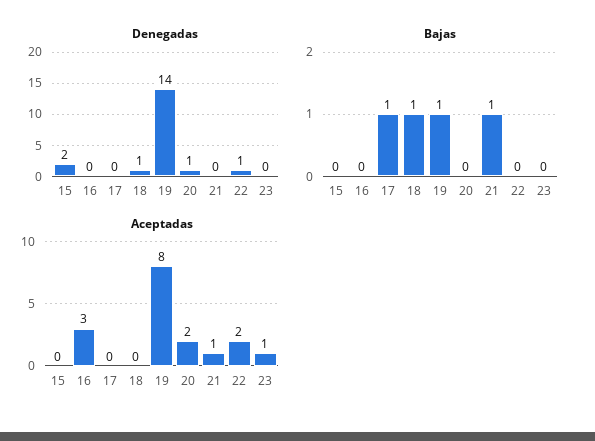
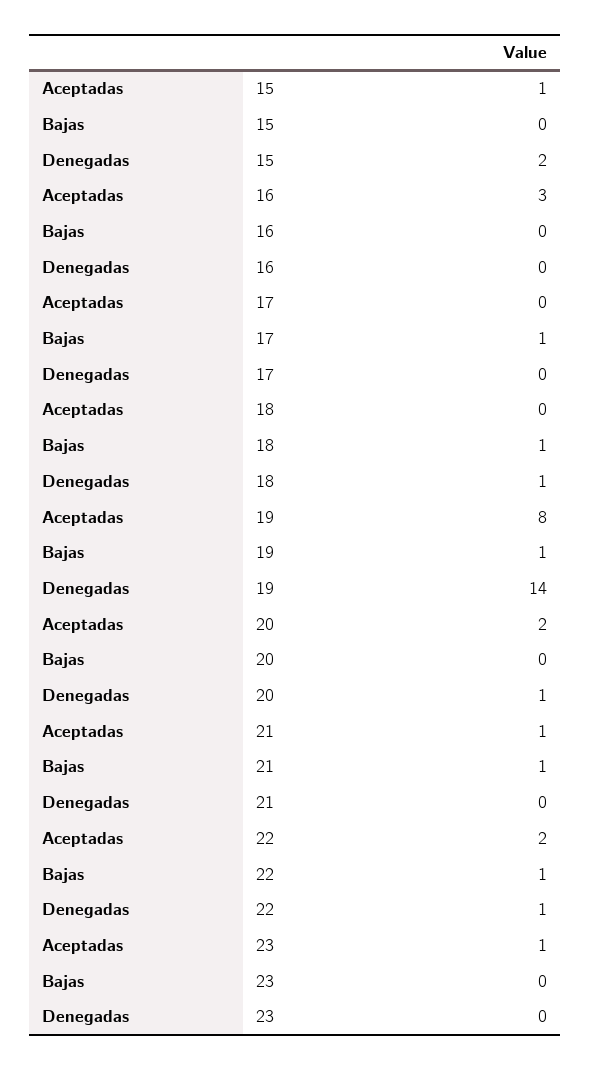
  {
    "Denegadas": {
      "15": 2,
      "16": 0,
      "17": 0,
      "18": 1,
      "19": 14,
      "20": 1,
      "21": 0,
      "22": 1,
      "23": 0
    },
    "Bajas": {
      "15": 0,
      "16": 0,
      "17": 1,
      "18": 1,
      "19": 1,
      "20": 0,
      "21": 1,
-     "22": 0,
+     "22": 1,
      "23": 0
    },
    "Aceptadas": {
-     "15": 0,
+     "15": 1,
      "16": 3,
      "17": 0,
      "18": 0,
      "19": 8,
      "20": 2,
      "21": 1,
      "22": 2,
      "23": 1
    }
  }

